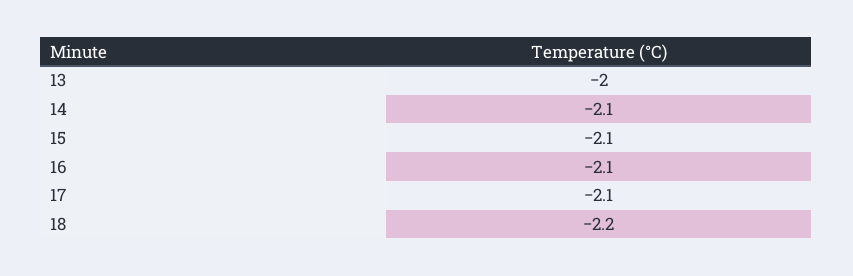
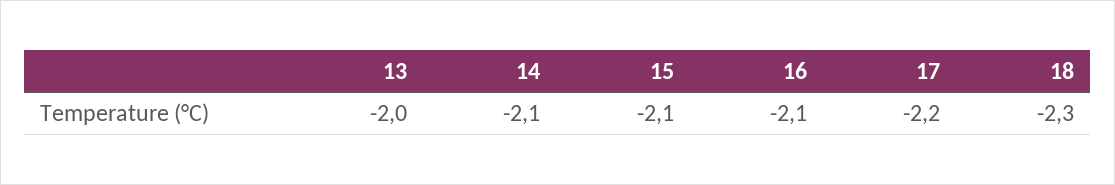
  {
    "13": -2,
    "14": -2.1,
    "15": -2.1,
    "16": -2.1,
-   "17": -2.1,
+   "17": -2.2,
-   "18": -2.2
+   "18": -2.3
  }

